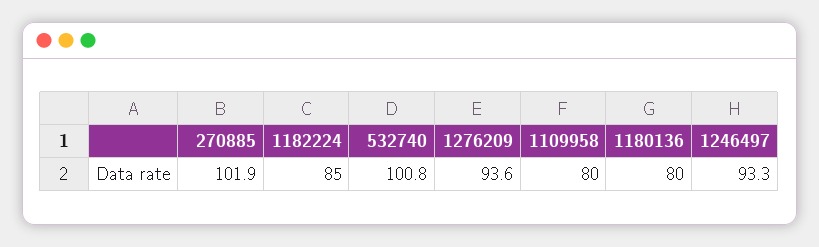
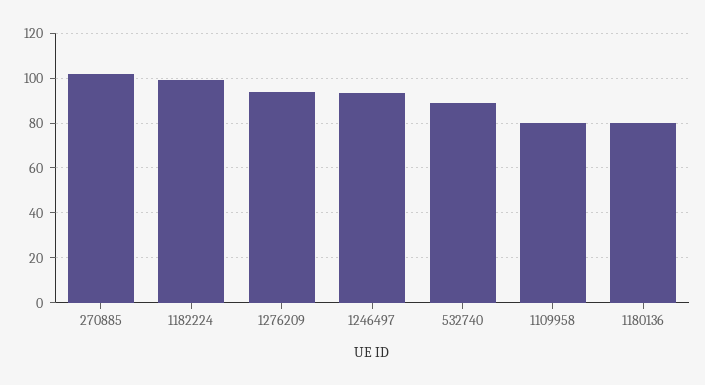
  {
    "270885": 101.9,
-   "1182224": 85,
+   "1182224": 100,
-   "532740": 100.8,
+   "532740": 90,
    "1276209": 93.6,
    "1109958": 80,
    "1180136": 80,
    "1246497": 93.3
  }

